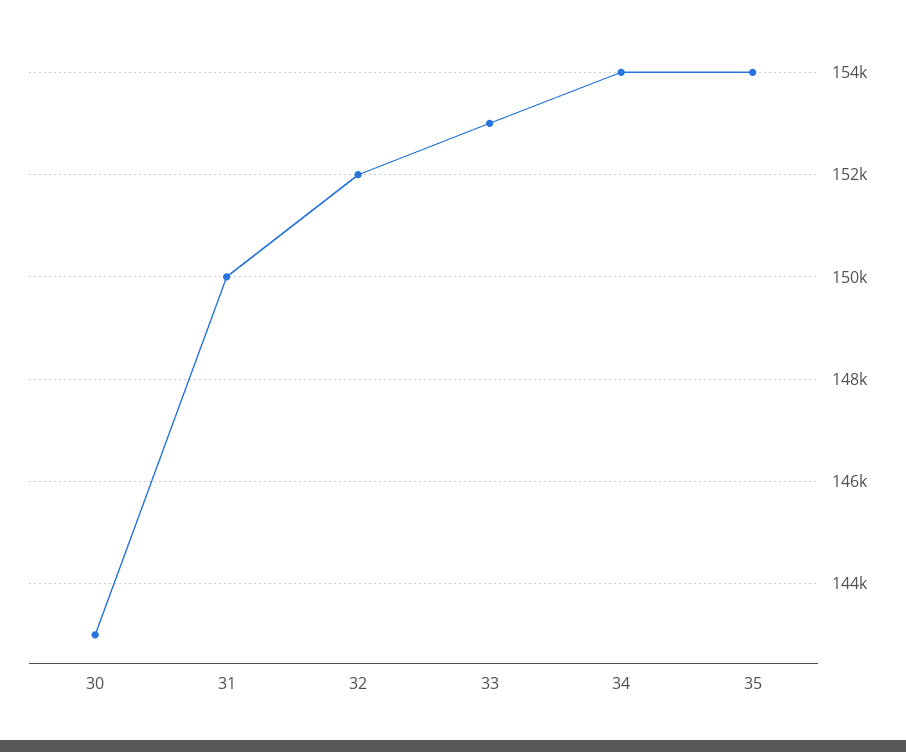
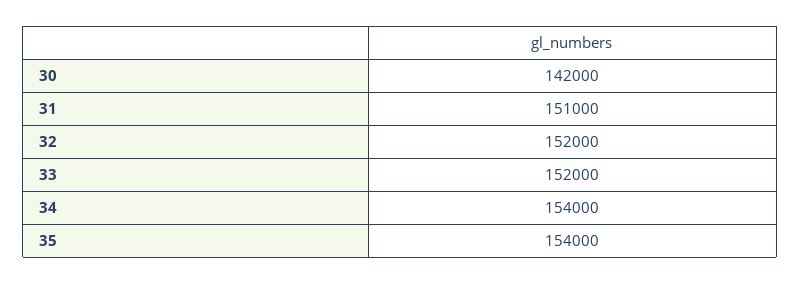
  {
-   "30": 143000,
+   "30": 142000,
-   "31": 150000,
+   "31": 151000,
    "32": 152000,
-   "33": 153000,
+   "33": 152000,
    "34": 154000,
    "35": 154000
  }

